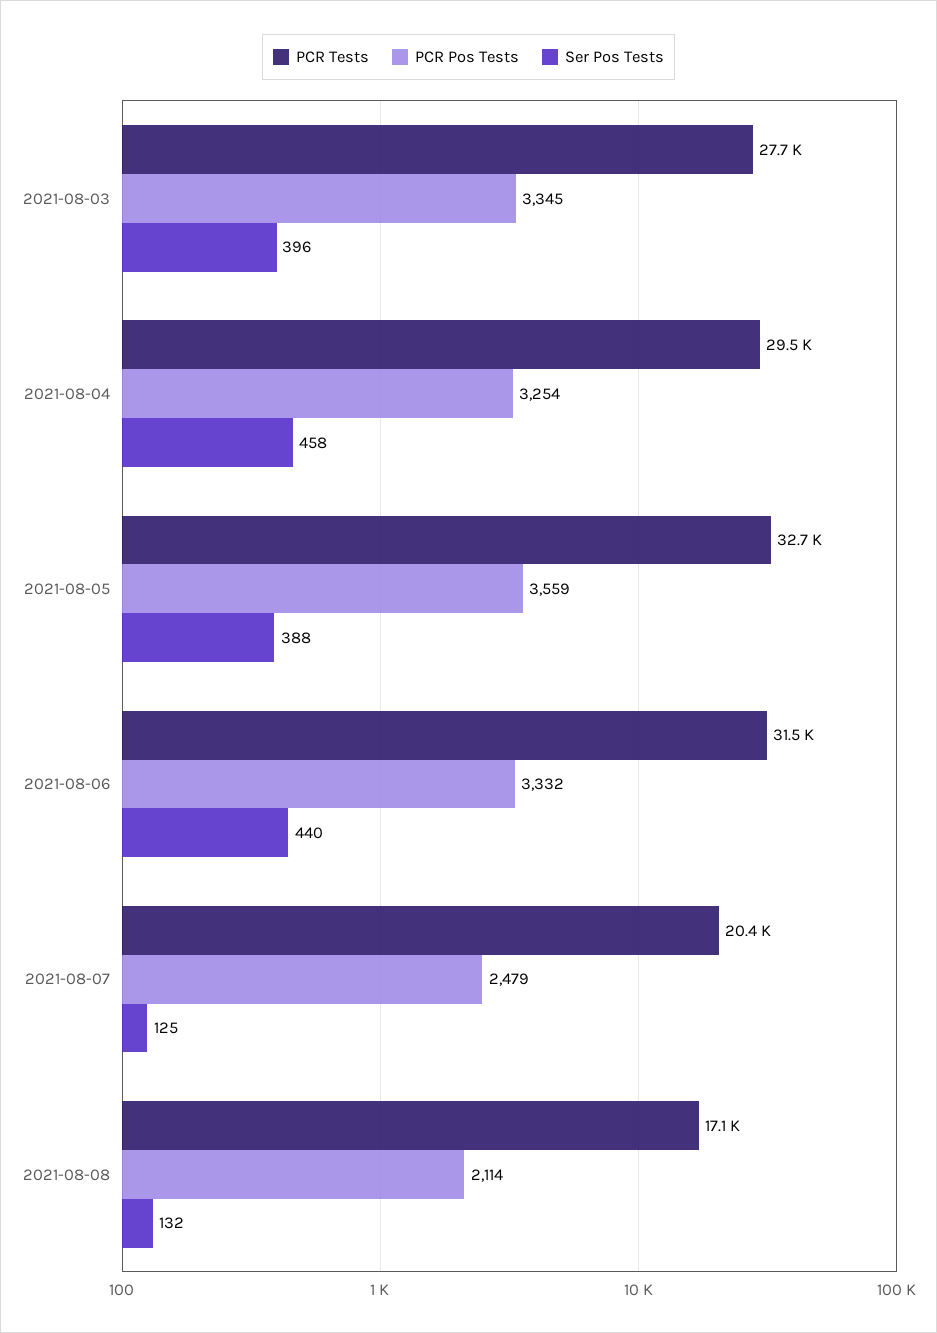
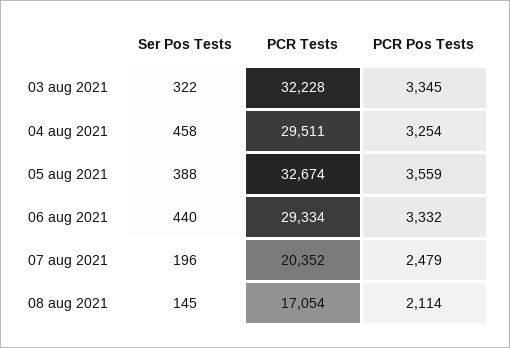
  {
    "PCR Tests": {
-     "2021-08-03": 27700,
+     "2021-08-03": 32228,
      "2021-08-04": 29511,
      "2021-08-05": 32674,
-     "2021-08-06": 31500,
+     "2021-08-06": 29334,
      "2021-08-07": 20352,
      "2021-08-08": 17054
    },
    "PCR Pos Tests": {
      "2021-08-03": 3345,
      "2021-08-04": 3254,
      "2021-08-05": 3559,
      "2021-08-06": 3332,
      "2021-08-07": 2479,
      "2021-08-08": 2114
    },
    "Ser Pos Tests": {
-     "2021-08-03": 396,
+     "2021-08-03": 322,
      "2021-08-04": 458,
      "2021-08-05": 388,
      "2021-08-06": 440,
-     "2021-08-07": 125,
+     "2021-08-07": 196,
-     "2021-08-08": 132
+     "2021-08-08": 145
    }
  }

